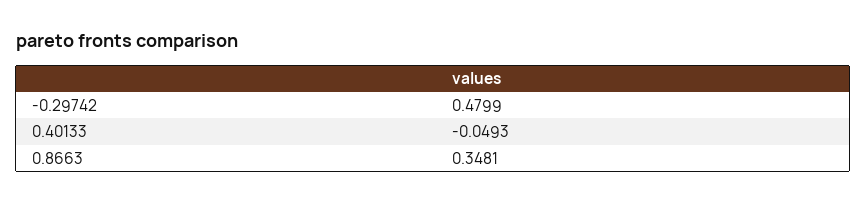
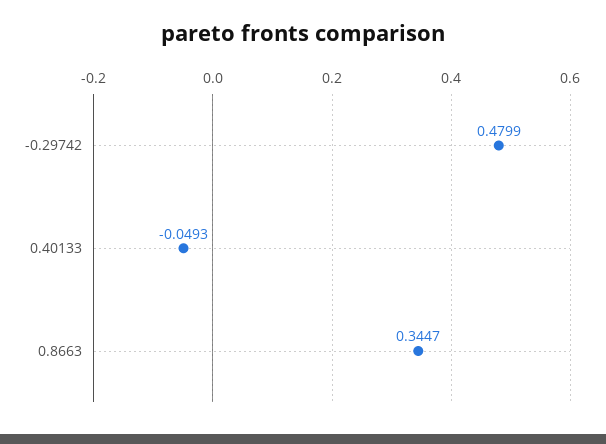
  {
    "-0.29742": 0.4799,
    "0.40133": -0.0493,
-   "0.8663": 0.3481
+   "0.8663": 0.3447
  }

